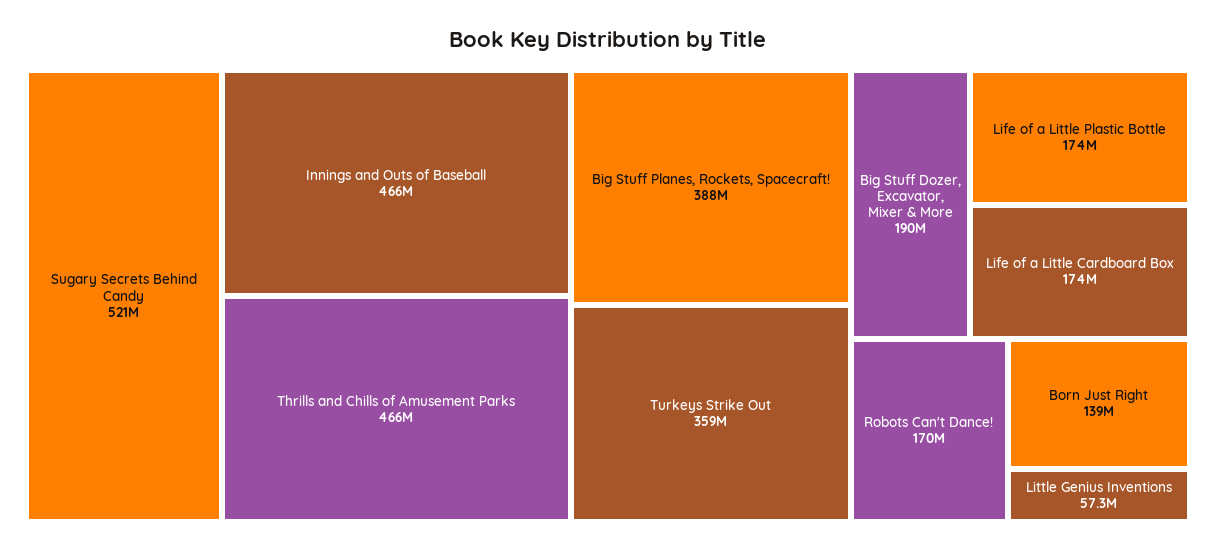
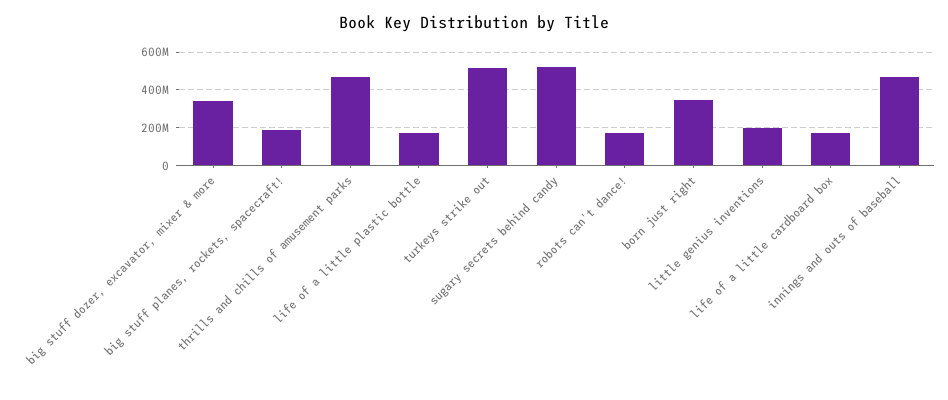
  {
    "Sugary Secrets Behind Candy": 521000000,
    "Innings and Outs of Baseball": 466000000,
    "Thrills and Chills of Amusement Parks": 466000000,
-   "Big Stuff Planes, Rockets, Spacecraft!": 388000000,
+   "Big Stuff Planes, Rockets, Spacecraft!": 200000000,
-   "Turkeys Strike Out": 359000000,
+   "Turkeys Strike Out": 500000000,
-   "Big Stuff Dozer, Excavator, Mixer & More": 190000000,
+   "Big Stuff Dozer, Excavator, Mixer & More": 350000000,
    "Life of a Little Plastic Bottle": 174000000,
    "Life of a Little Cardboard Box": 174000000,
    "Robots Can't Dance!": 170000000,
-   "Born Just Right": 139000000,
+   "Born Just Right": 350000000,
-   "Little Genius Inventions": 57300000
+   "Little Genius Inventions": 200000000
  }

